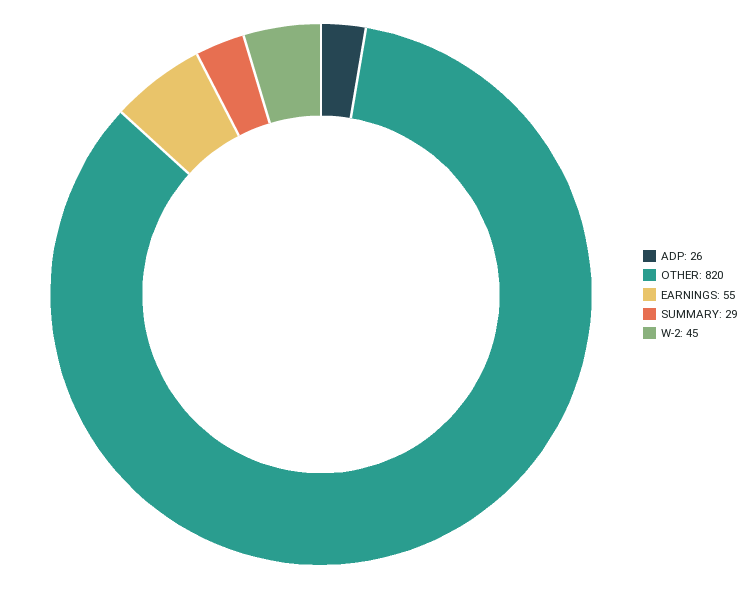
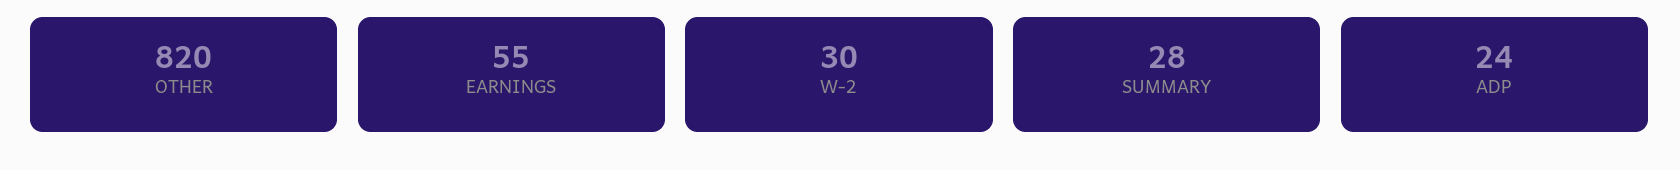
  {
-   "ADP": 26,
+   "ADP": 24,
    "OTHER": 820,
    "EARNINGS": 55,
-   "SUMMARY": 29,
+   "SUMMARY": 28,
-   "W-2": 45
+   "W-2": 30
  }

